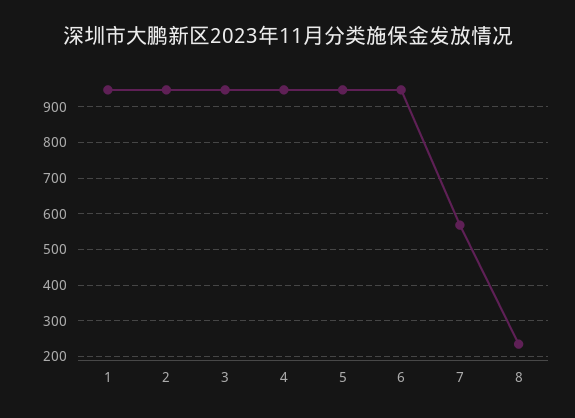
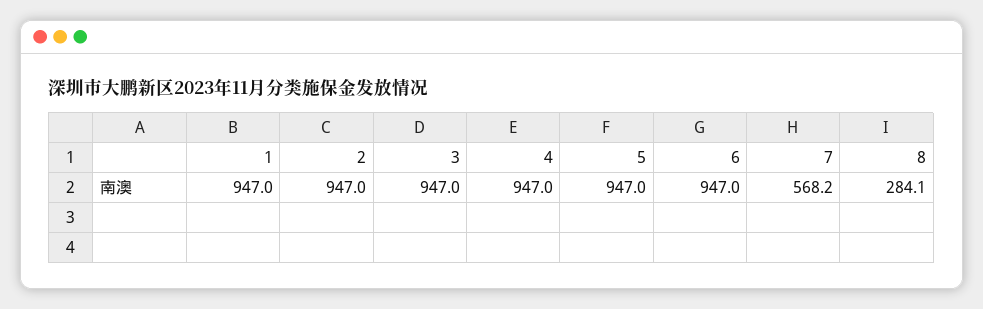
  {
    "1": 947,
    "2": 947,
    "3": 947,
    "4": 947,
    "5": 947,
    "6": 947,
    "7": 568.2,
-   "8": 240
+   "8": 284.1
  }

